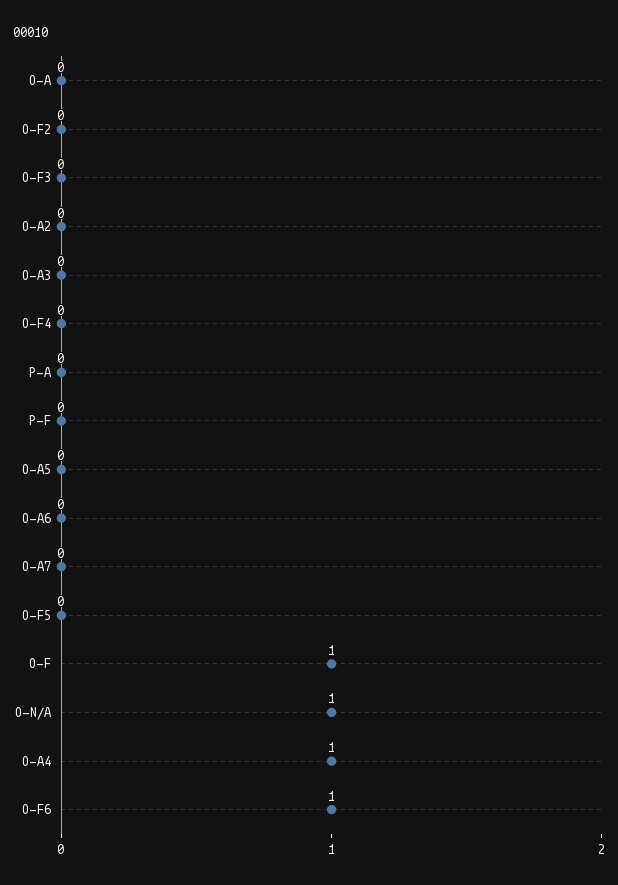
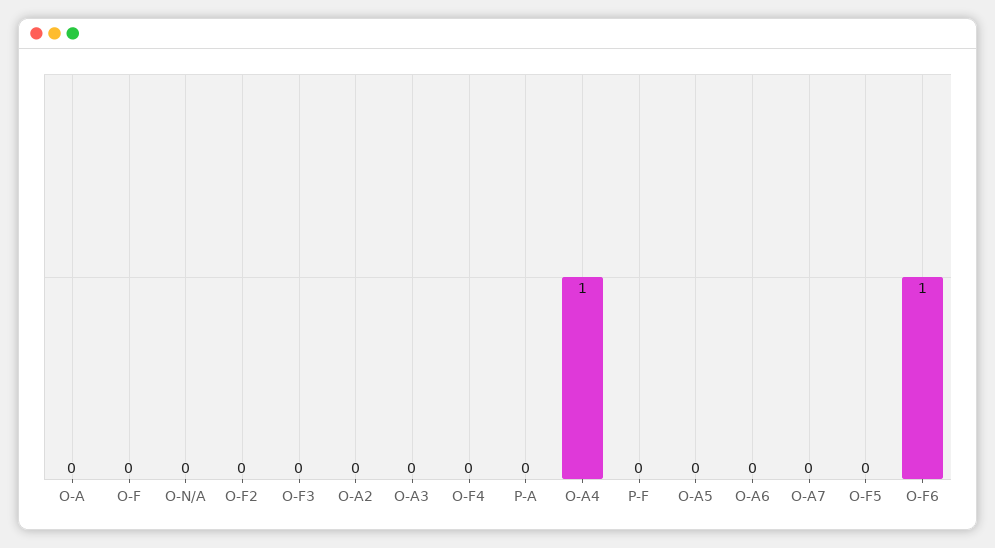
  {
    "O-A": 0,
    "O-F2": 0,
    "O-F3": 0,
    "O-A2": 0,
    "O-A3": 0,
    "O-F4": 0,
    "P-A": 0,
    "P-F": 0,
    "O-A5": 0,
    "O-A6": 0,
    "O-A7": 0,
    "O-F5": 0,
-   "O-F": 1,
+   "O-F": 0,
-   "O-N/A": 1,
+   "O-N/A": 0,
    "O-A4": 1,
    "O-F6": 1
  }

